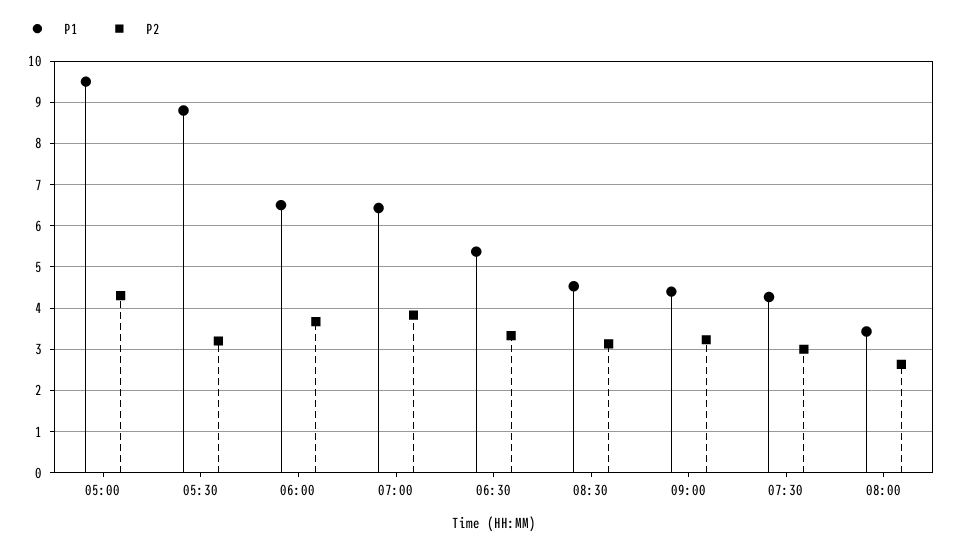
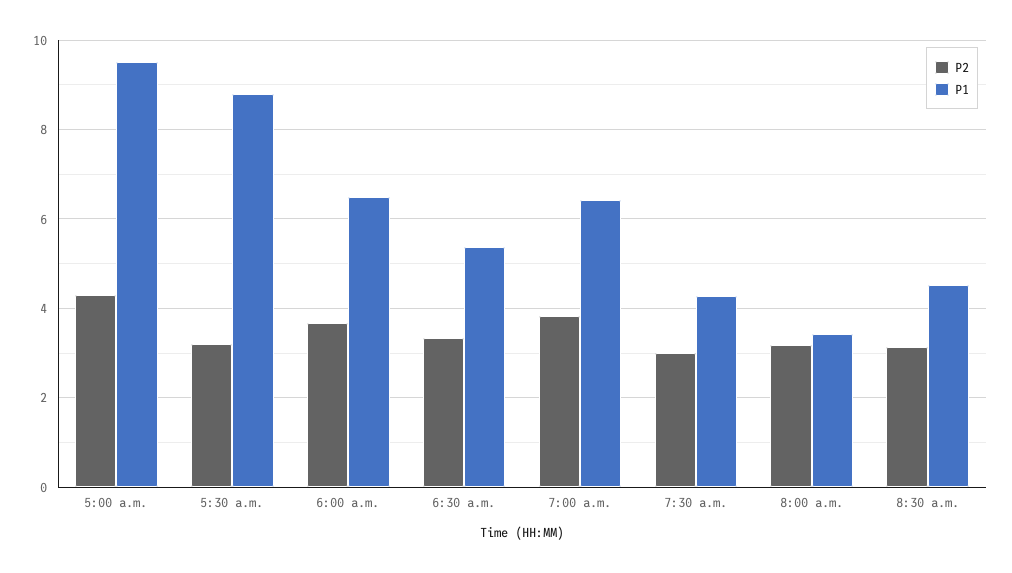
  {
    "P1": {
      "05:00": 9.6,
      "05:30": 8.8,
      "06:00": 6.6,
      "07:00": 6.4,
      "06:30": 5.4,
      "08:30": 4.6,
-     "09:00": 4.4,
      "07:30": 4.2,
      "08:00": 3.4
    },
    "P2": {
      "05:00": 4.4,
      "05:30": 3.2,
      "06:00": 3.6,
      "07:00": 3.8,
      "06:30": 3.4,
      "08:30": 3.2,
-     "09:00": 3.2,
      "07:30": 3,
-     "08:00": 2.6
+     "08:00": 3.2
    }
  }

